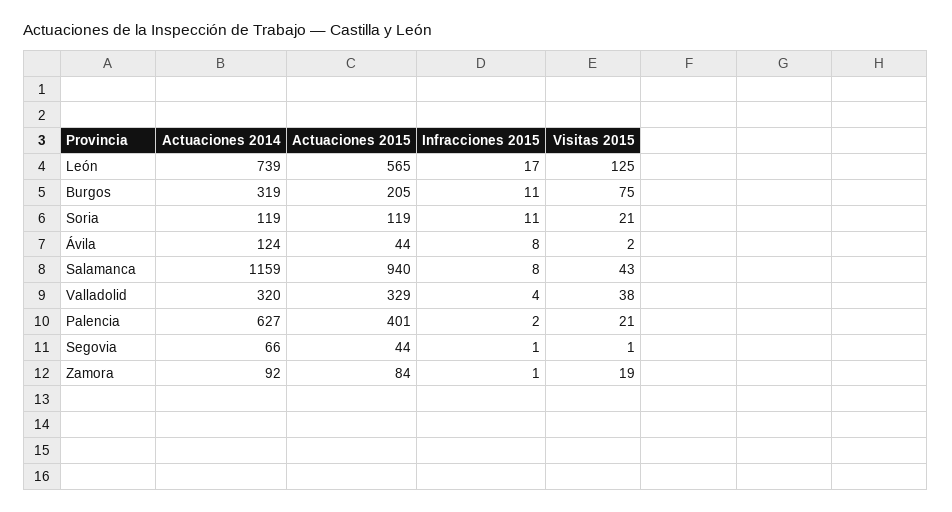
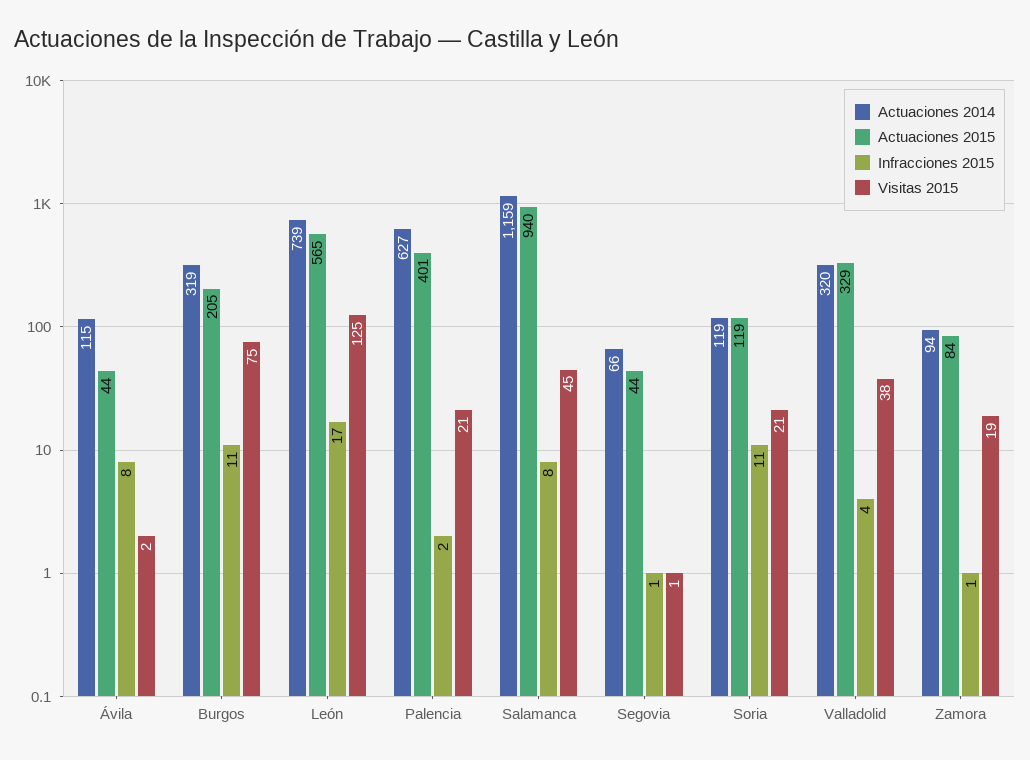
  {
    "Actuaciones 2014": {
      "León": 739,
      "Burgos": 319,
      "Soria": 119,
-     "Ávila": 124,
+     "Ávila": 115,
      "Salamanca": 1159,
      "Valladolid": 320,
      "Palencia": 627,
      "Segovia": 66,
-     "Zamora": 92
+     "Zamora": 94
    },
    "Actuaciones 2015": {
      "León": 565,
      "Burgos": 205,
      "Soria": 119,
      "Ávila": 44,
      "Salamanca": 940,
      "Valladolid": 329,
      "Palencia": 401,
      "Segovia": 44,
      "Zamora": 84
    },
    "Infracciones 2015": {
      "León": 17,
      "Burgos": 11,
      "Soria": 11,
      "Ávila": 8,
      "Salamanca": 8,
      "Valladolid": 4,
      "Palencia": 2,
      "Segovia": 1,
      "Zamora": 1
    },
    "Visitas 2015": {
      "León": 125,
      "Burgos": 75,
      "Soria": 21,
      "Ávila": 2,
-     "Salamanca": 43,
+     "Salamanca": 45,
      "Valladolid": 38,
      "Palencia": 21,
      "Segovia": 1,
      "Zamora": 19
    }
  }

